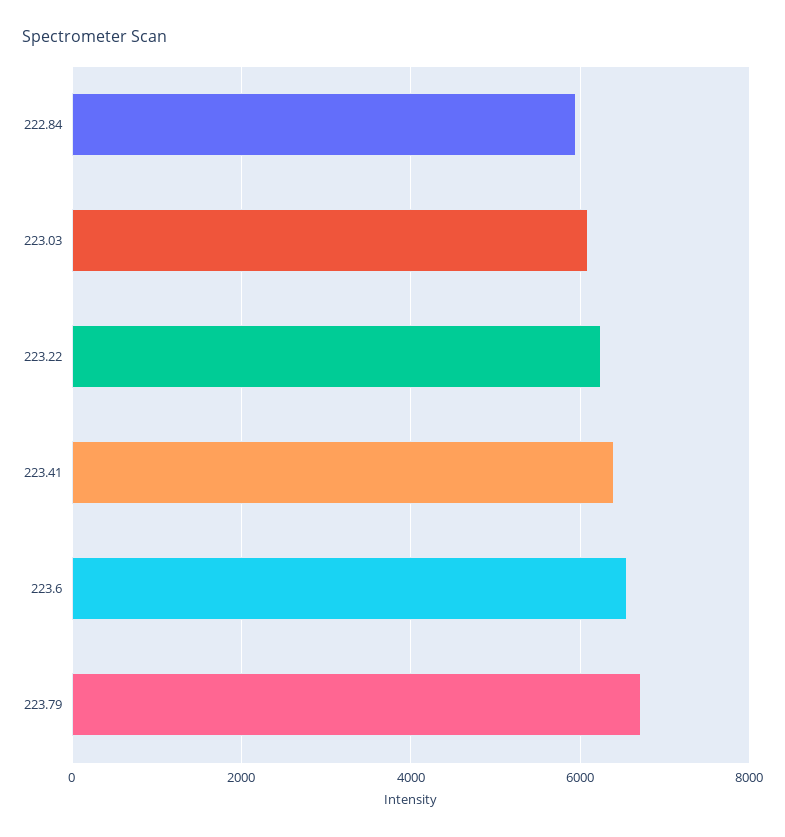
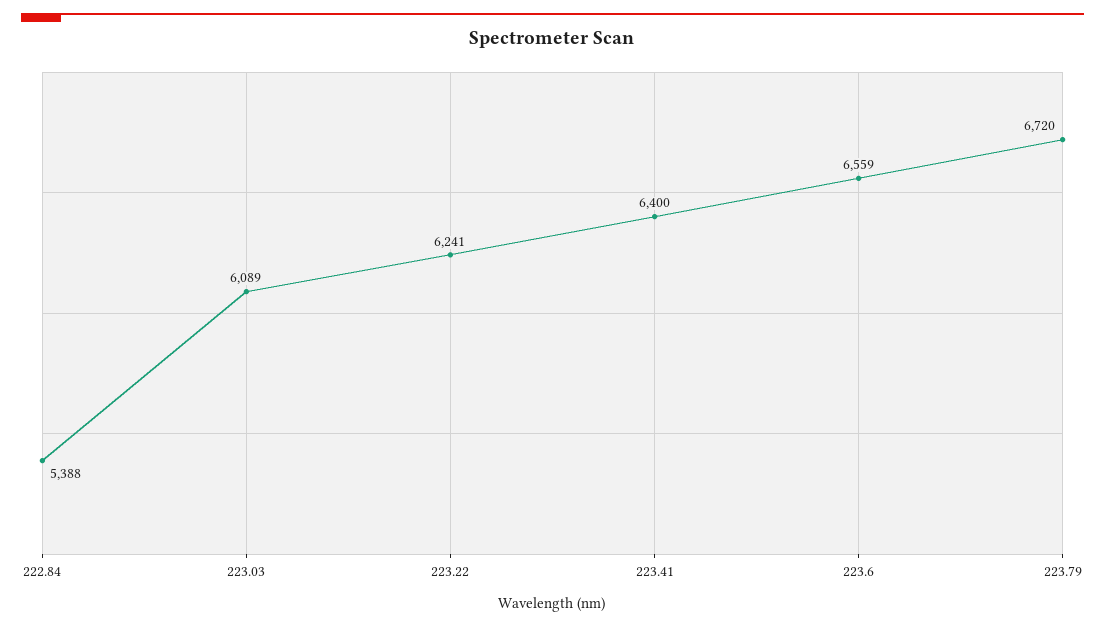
  {
-   "222.84": 6000,
+   "222.84": 5388,
    "223.03": 6089,
    "223.22": 6241,
    "223.41": 6400,
    "223.6": 6559,
    "223.79": 6720
  }

